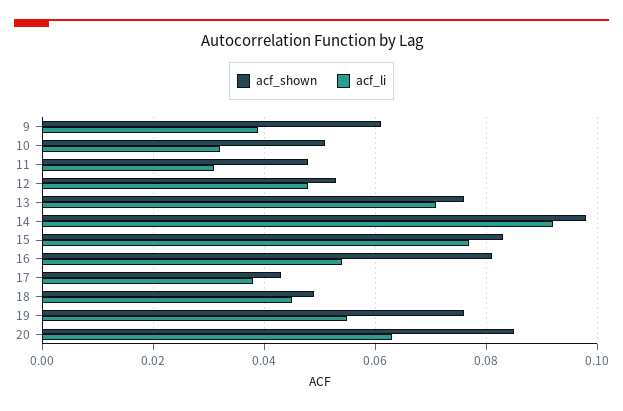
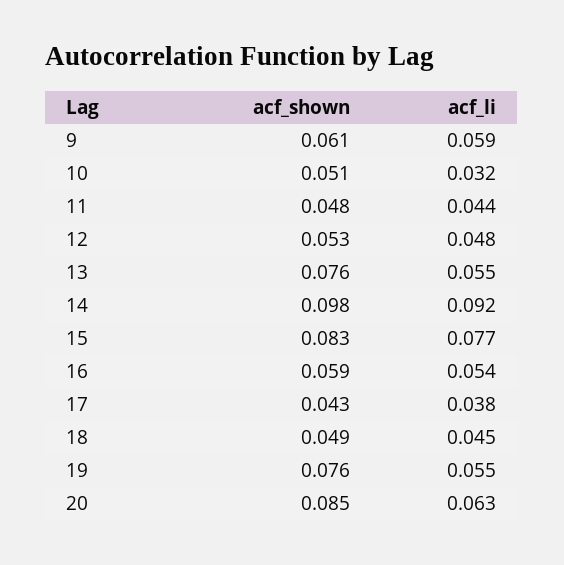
  {
    "acf_shown": {
      "9": 0.061,
      "10": 0.051,
      "11": 0.048,
      "12": 0.053,
      "13": 0.076,
      "14": 0.098,
      "15": 0.083,
-     "16": 0.08,
+     "16": 0.059,
      "17": 0.043,
      "18": 0.049,
      "19": 0.076,
      "20": 0.085
    },
    "acf_li": {
-     "9": 0.04,
+     "9": 0.059,
      "10": 0.032,
-     "11": 0.03,
+     "11": 0.044,
      "12": 0.048,
-     "13": 0.07,
+     "13": 0.055,
      "14": 0.092,
      "15": 0.077,
      "16": 0.054,
      "17": 0.038,
      "18": 0.045,
      "19": 0.055,
      "20": 0.063
    }
  }

